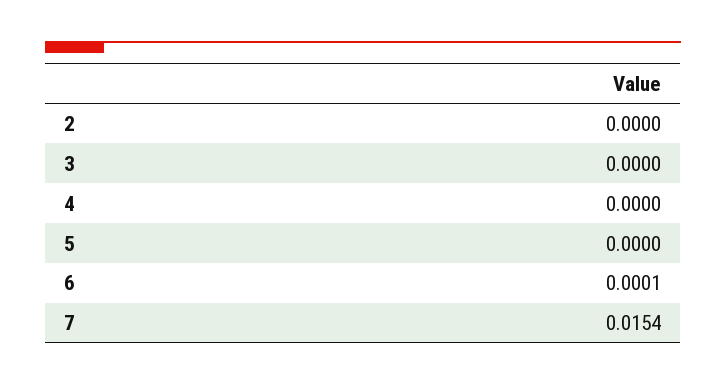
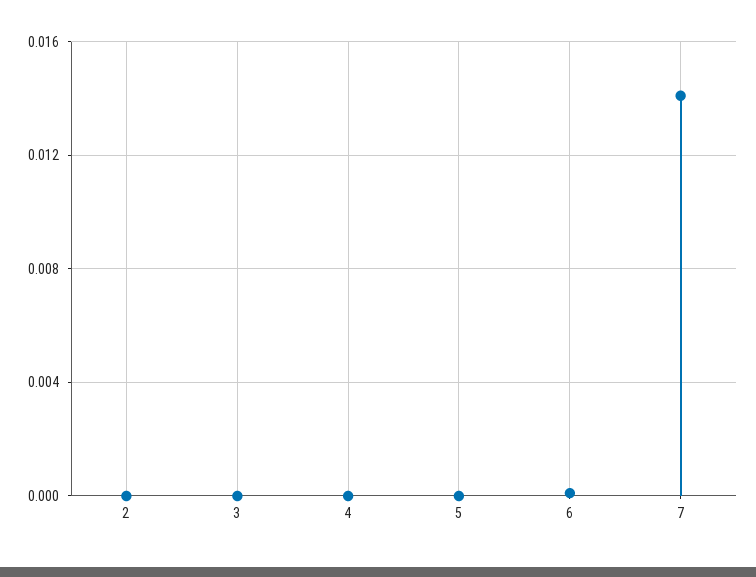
  {
    "2": 0,
    "3": 0,
    "4": 0,
    "5": 0,
    "6": 0.0001,
-   "7": 0.0154
+   "7": 0.014
  }

